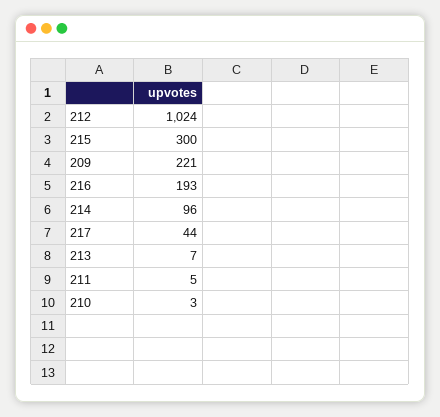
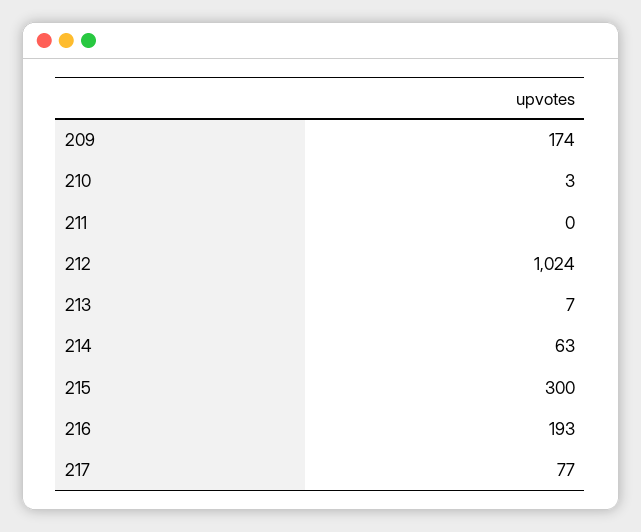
  {
    "212": 1024,
    "215": 300,
-   "209": 221,
+   "209": 174,
    "216": 193,
-   "214": 96,
+   "214": 63,
-   "217": 44,
+   "217": 77,
    "213": 7,
-   "211": 5,
+   "211": 0,
    "210": 3
  }

